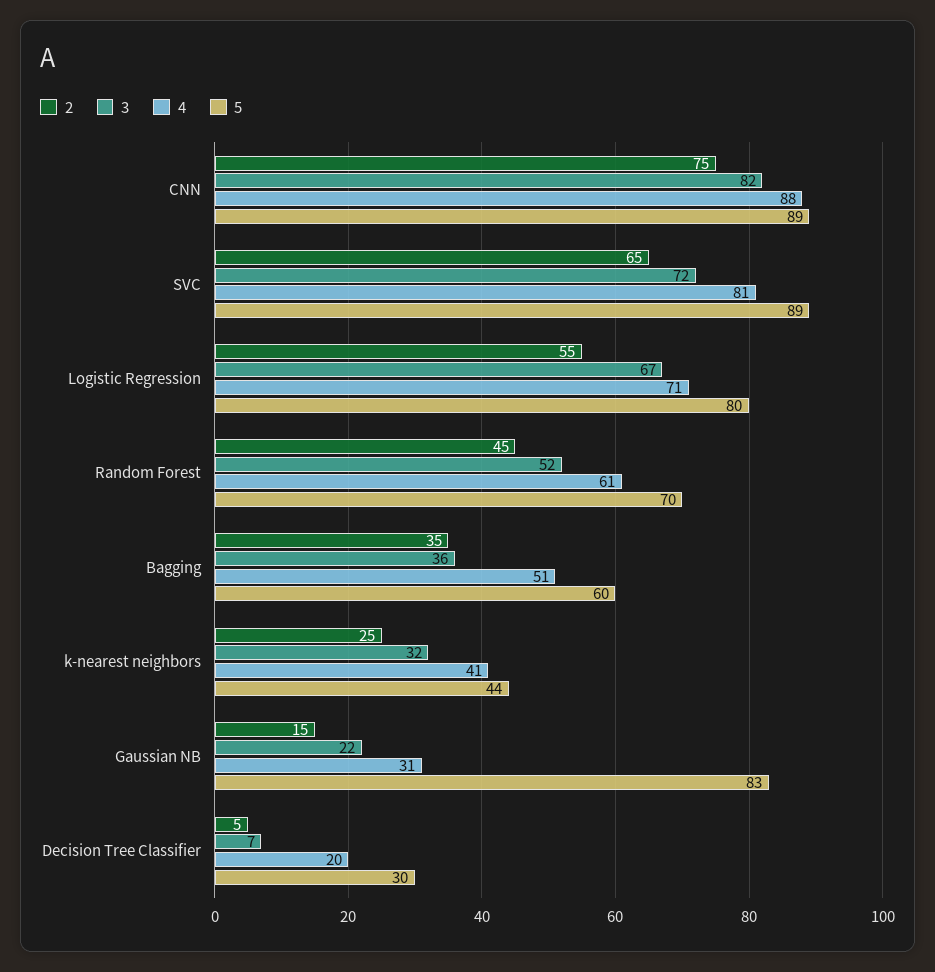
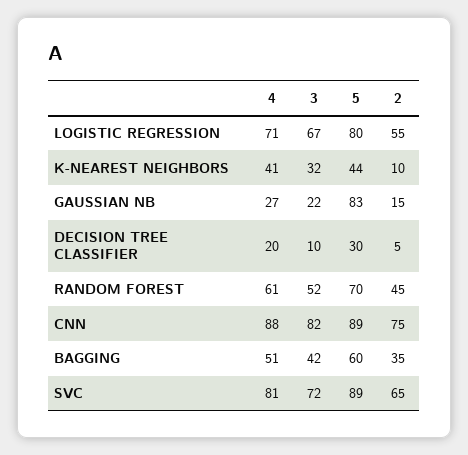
  {
    "2": {
      "CNN": 75,
      "SVC": 65,
      "Logistic Regression": 55,
      "Random Forest": 45,
      "Bagging": 35,
-     "k-nearest neighbors": 25,
+     "k-nearest neighbors": 10,
      "Gaussian NB": 15,
      "Decision Tree Classifier": 5
    },
    "3": {
      "CNN": 82,
      "SVC": 72,
      "Logistic Regression": 67,
      "Random Forest": 52,
-     "Bagging": 36,
+     "Bagging": 42,
      "k-nearest neighbors": 32,
      "Gaussian NB": 22,
-     "Decision Tree Classifier": 7
+     "Decision Tree Classifier": 10
    },
    "4": {
      "CNN": 88,
      "SVC": 81,
      "Logistic Regression": 71,
      "Random Forest": 61,
      "Bagging": 51,
      "k-nearest neighbors": 41,
-     "Gaussian NB": 31,
+     "Gaussian NB": 27,
      "Decision Tree Classifier": 20
    },
    "5": {
      "CNN": 89,
      "SVC": 89,
      "Logistic Regression": 80,
      "Random Forest": 70,
      "Bagging": 60,
      "k-nearest neighbors": 44,
      "Gaussian NB": 83,
      "Decision Tree Classifier": 30
    }
  }

